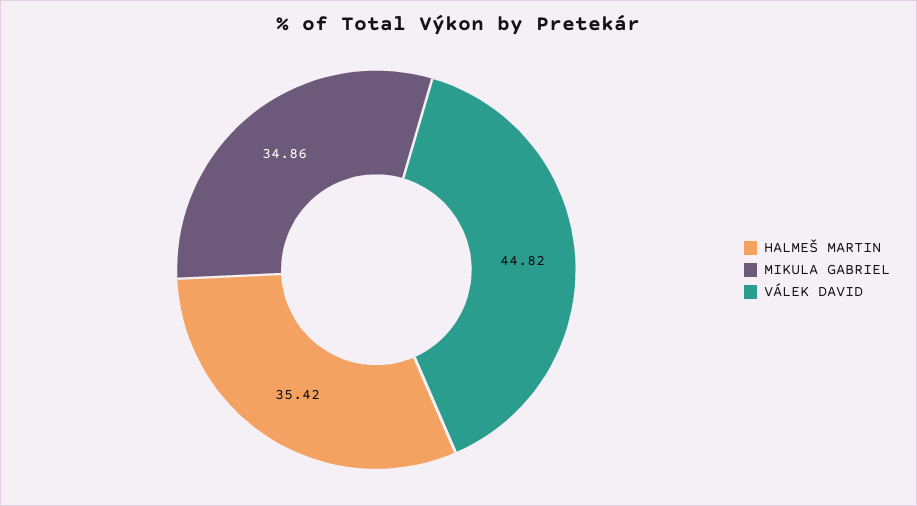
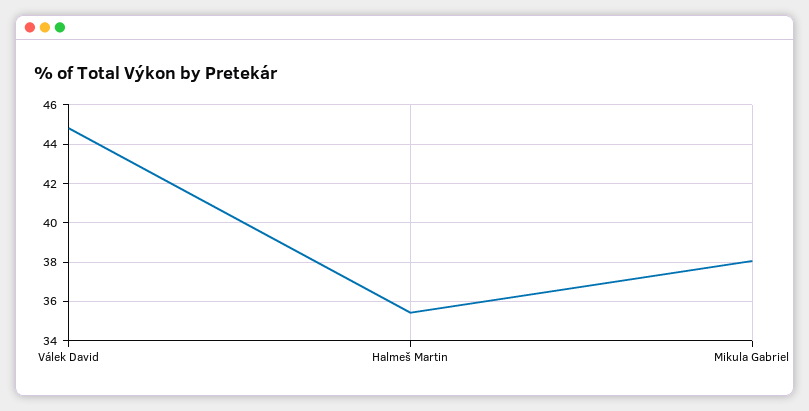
  {
    "HALMEŠ MARTIN": 35.42,
-   "MIKULA GABRIEL": 34.86,
+   "MIKULA GABRIEL": 38,
    "VÁLEK DAVID": 44.82
  }

